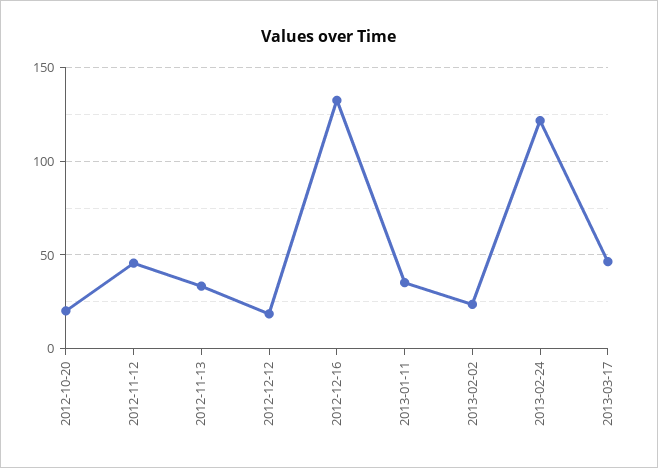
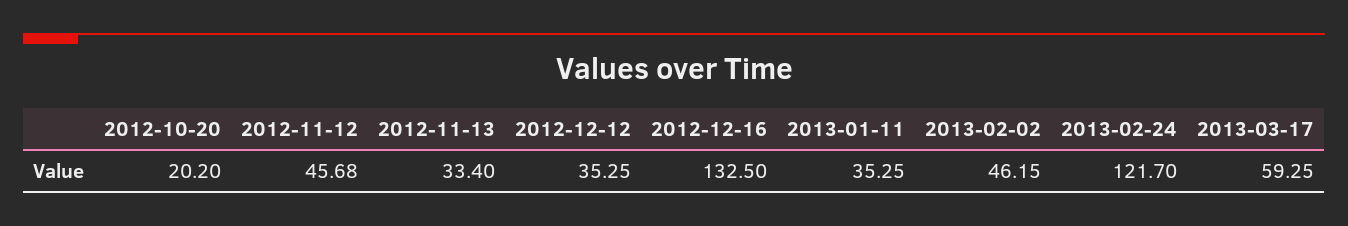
  {
    "2012-10-20": 20.2,
    "2012-11-12": 45.68,
    "2012-11-13": 33.4,
-   "2012-12-12": 20,
+   "2012-12-12": 35.25,
    "2012-12-16": 132.5,
    "2013-01-11": 35.25,
-   "2013-02-02": 25,
+   "2013-02-02": 46.15,
    "2013-02-24": 121.7,
-   "2013-03-17": 45
+   "2013-03-17": 59.25
  }

